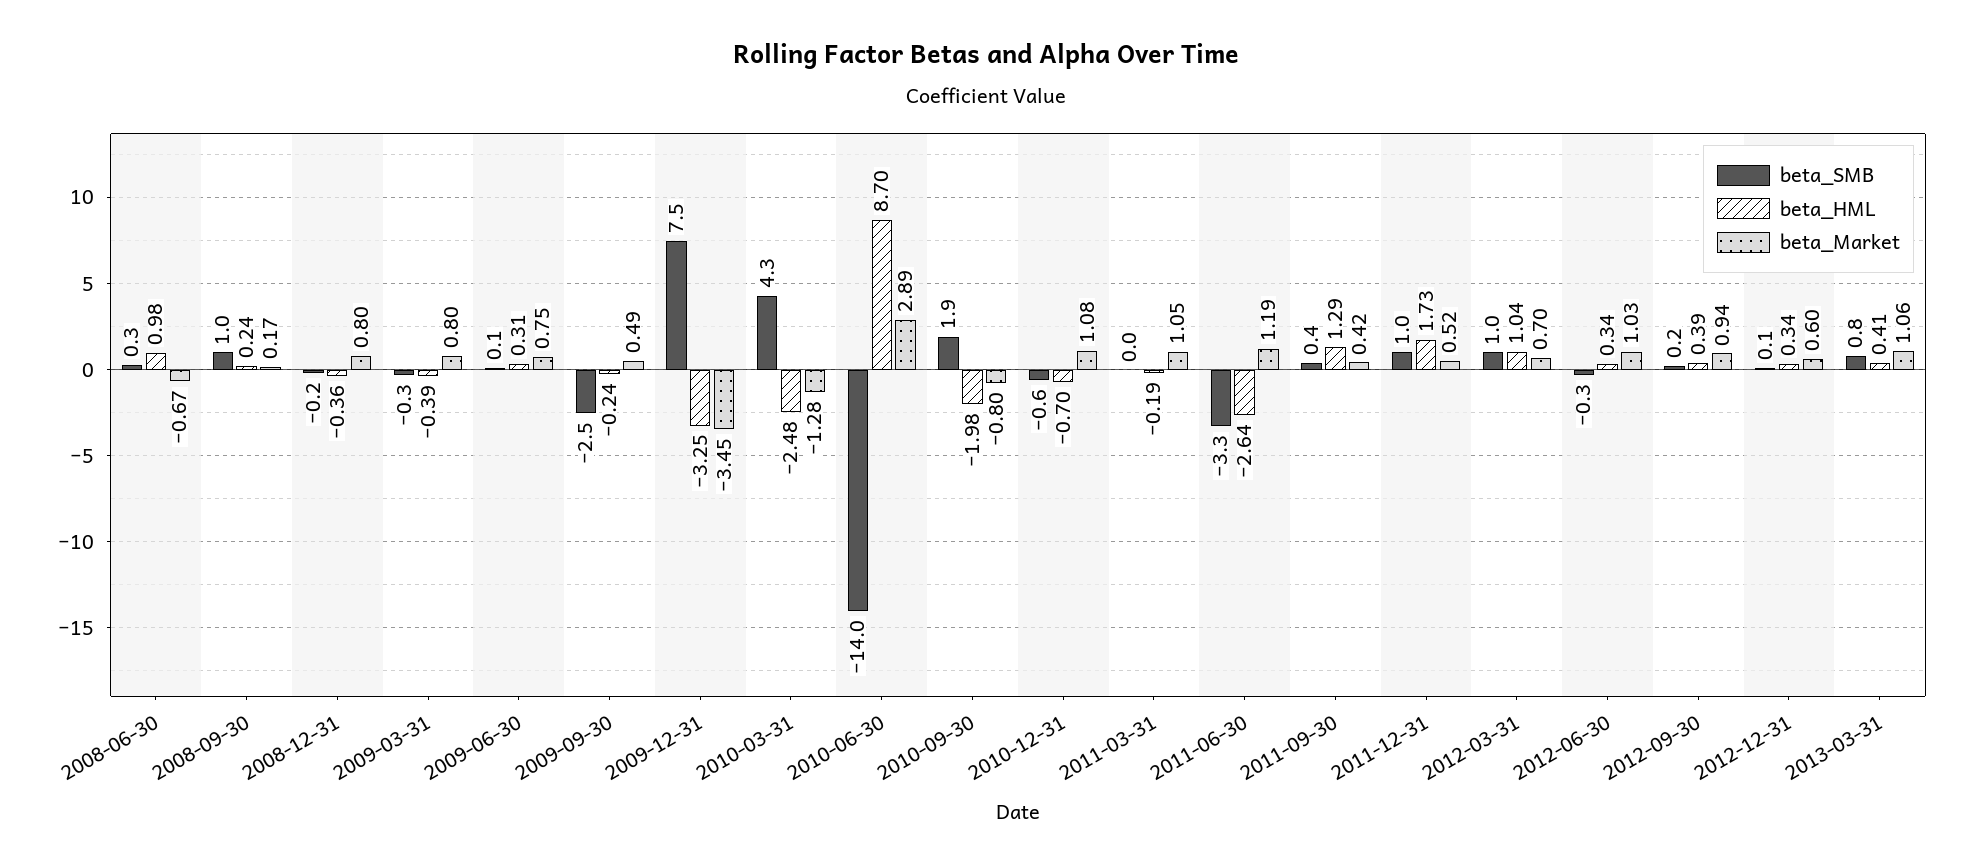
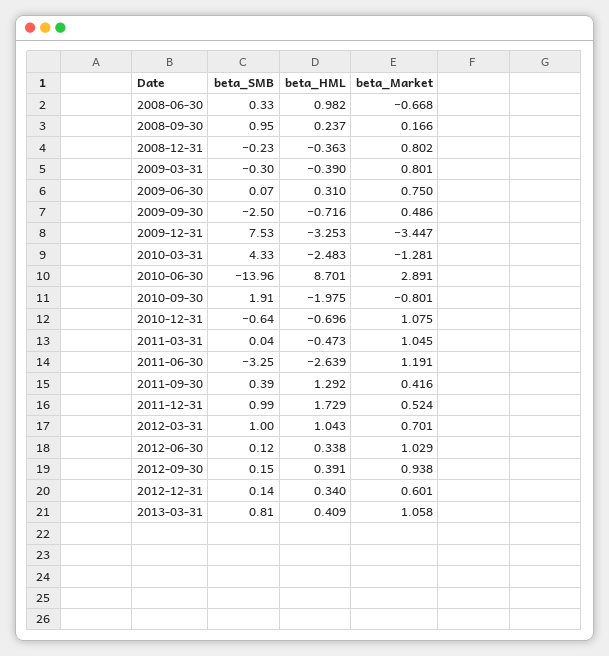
  {
    "beta_SMB": {
      "2008-06-30": 0.33,
      "2008-09-30": 0.95,
      "2008-12-31": -0.23,
      "2009-03-31": -0.3,
      "2009-06-30": 0.07,
      "2009-09-30": -2.5,
      "2009-12-31": 7.53,
      "2010-03-31": 4.33,
      "2010-06-30": -13.96,
      "2010-09-30": 1.91,
      "2010-12-31": -0.64,
      "2011-03-31": 0.04,
      "2011-06-30": -3.25,
      "2011-09-30": 0.39,
      "2011-12-31": 0.99,
      "2012-03-31": 1,
-     "2012-06-30": -0.3,
+     "2012-06-30": 0.12,
      "2012-09-30": 0.15,
      "2012-12-31": 0.14,
      "2013-03-31": 0.81
    },
    "beta_HML": {
      "2008-06-30": 0.982,
      "2008-09-30": 0.237,
      "2008-12-31": -0.363,
      "2009-03-31": -0.39,
      "2009-06-30": 0.31,
-     "2009-09-30": -0.24,
+     "2009-09-30": -0.716,
      "2009-12-31": -3.253,
      "2010-03-31": -2.483,
      "2010-06-30": 8.701,
      "2010-09-30": -1.975,
      "2010-12-31": -0.696,
-     "2011-03-31": -0.19,
+     "2011-03-31": -0.473,
      "2011-06-30": -2.639,
      "2011-09-30": 1.292,
      "2011-12-31": 1.729,
      "2012-03-31": 1.043,
      "2012-06-30": 0.338,
      "2012-09-30": 0.391,
      "2012-12-31": 0.34,
      "2013-03-31": 0.409
    },
    "beta_Market": {
      "2008-06-30": -0.668,
      "2008-09-30": 0.166,
      "2008-12-31": 0.802,
      "2009-03-31": 0.801,
      "2009-06-30": 0.75,
      "2009-09-30": 0.486,
      "2009-12-31": -3.447,
      "2010-03-31": -1.281,
      "2010-06-30": 2.891,
      "2010-09-30": -0.801,
      "2010-12-31": 1.075,
      "2011-03-31": 1.045,
      "2011-06-30": 1.191,
      "2011-09-30": 0.416,
      "2011-12-31": 0.524,
      "2012-03-31": 0.701,
      "2012-06-30": 1.029,
      "2012-09-30": 0.938,
      "2012-12-31": 0.601,
      "2013-03-31": 1.058
    }
  }

